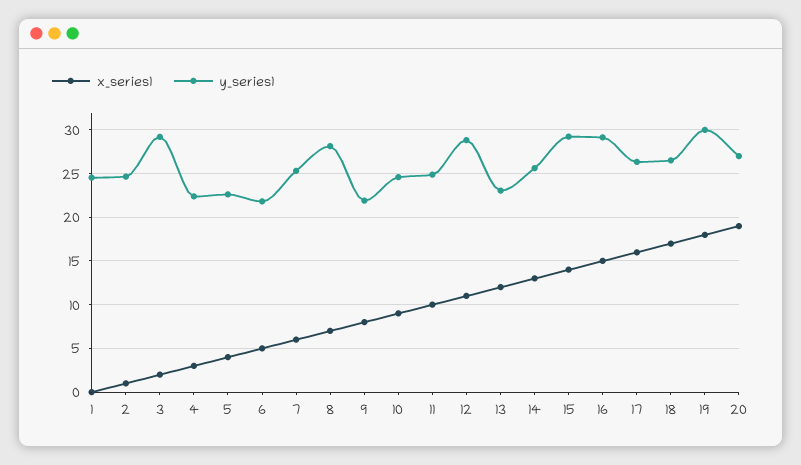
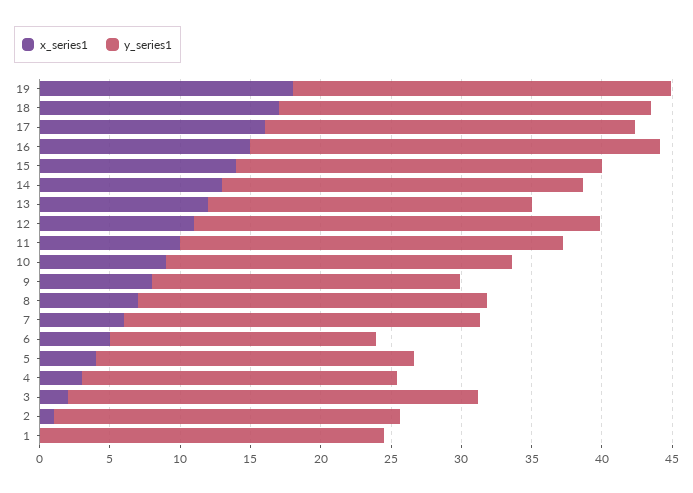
  {
    "x_series1": {
      "1": 0,
      "2": 1,
      "3": 2,
      "4": 3,
      "5": 4,
      "6": 5,
      "7": 6,
      "8": 7,
      "9": 8,
      "10": 9,
      "11": 10,
      "12": 11,
      "13": 12,
      "14": 13,
      "15": 14,
      "16": 15,
      "17": 16,
      "18": 17,
-     "19": 18,
+     "19": 18
-     "20": 19
    },
    "y_series1": {
      "1": 25,
      "2": 25,
      "3": 29,
      "4": 22,
      "5": 23,
-     "6": 22,
+     "6": 19,
      "7": 25,
-     "8": 28,
+     "8": 25,
      "9": 22,
      "10": 25,
-     "11": 25,
+     "11": 27,
      "12": 29,
      "13": 23,
      "14": 26,
-     "15": 29,
+     "15": 26,
      "16": 29,
      "17": 26,
      "18": 27,
-     "19": 30,
+     "19": 27
-     "20": 27
    }
  }

